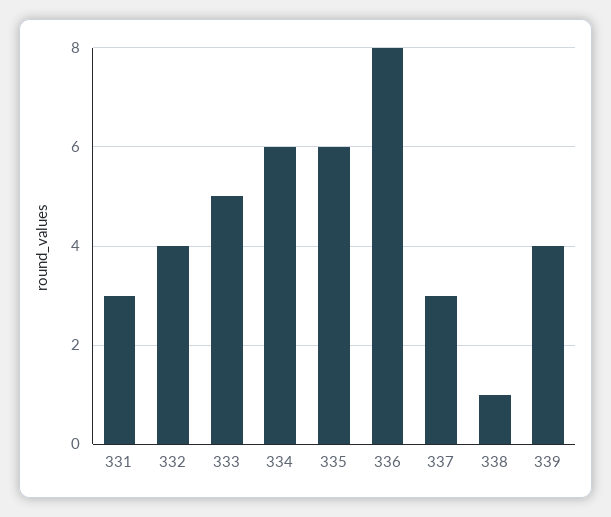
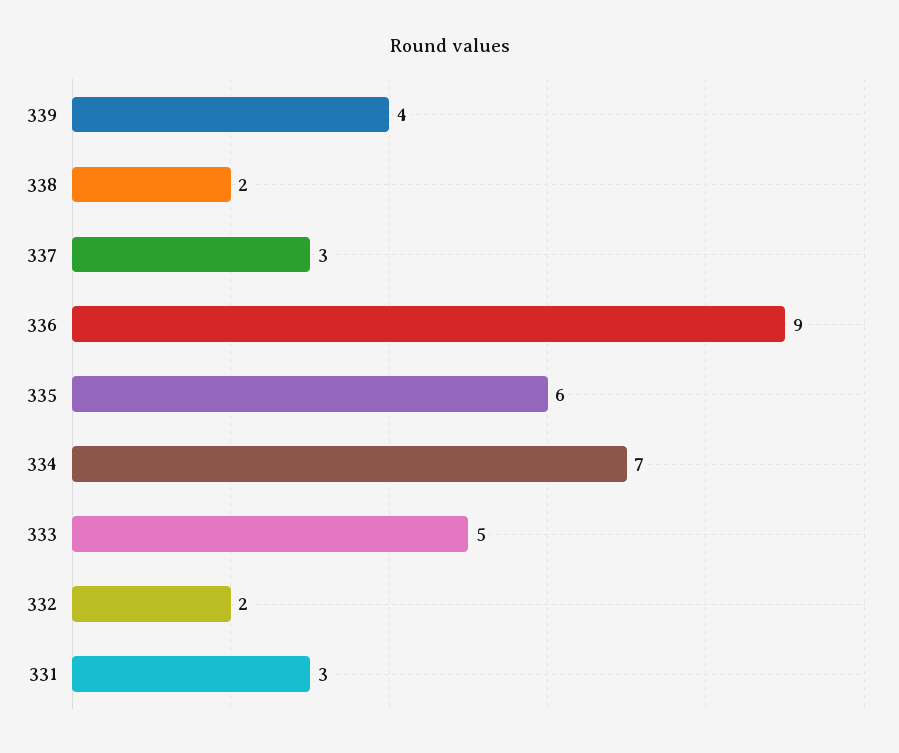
  {
    "331": 3,
-   "332": 4,
+   "332": 2,
    "333": 5,
-   "334": 6,
+   "334": 7,
    "335": 6,
-   "336": 8,
+   "336": 9,
    "337": 3,
-   "338": 1,
+   "338": 2,
    "339": 4
  }

